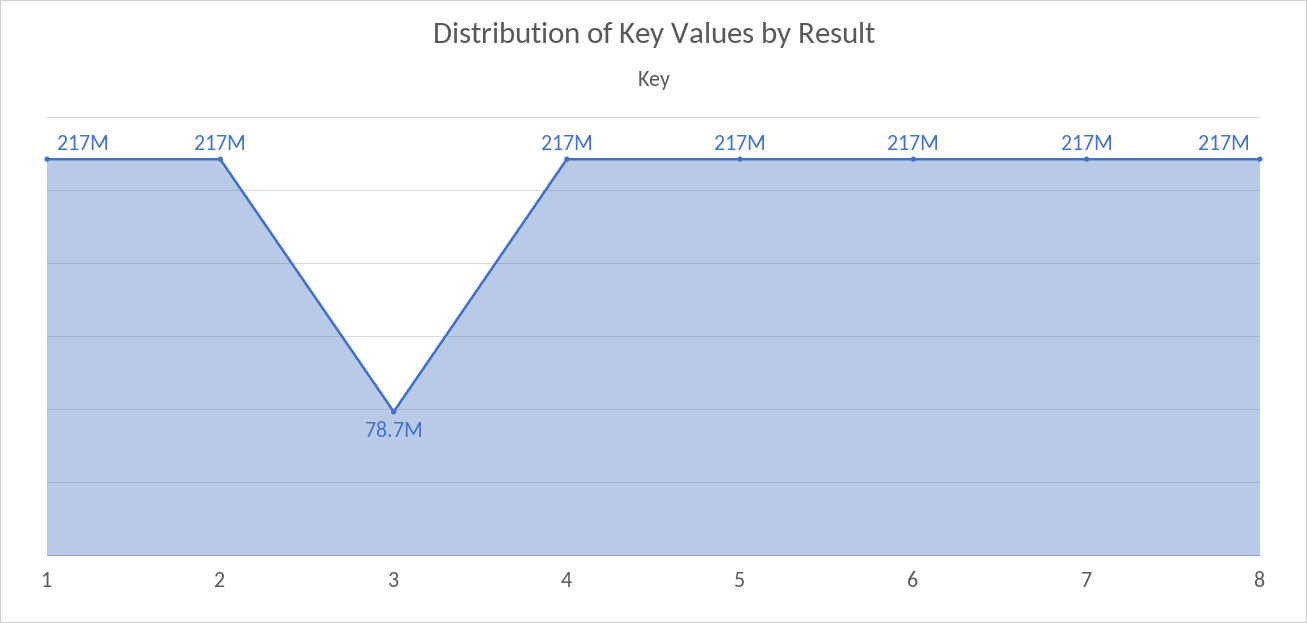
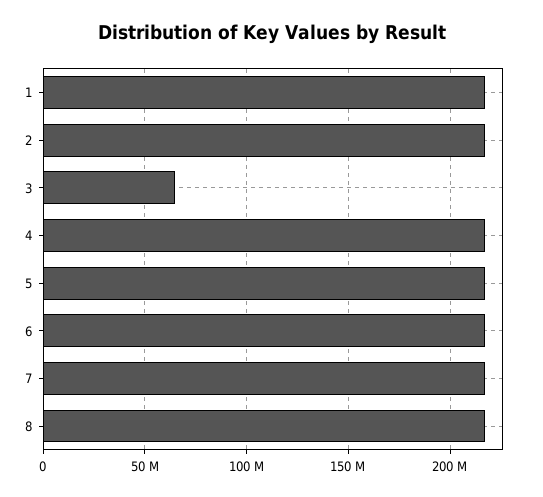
  {
    "1": 217000000,
    "2": 217000000,
-   "3": 78700000,
+   "3": 65000000,
    "4": 217000000,
    "5": 217000000,
    "6": 217000000,
    "7": 217000000,
    "8": 217000000
  }

